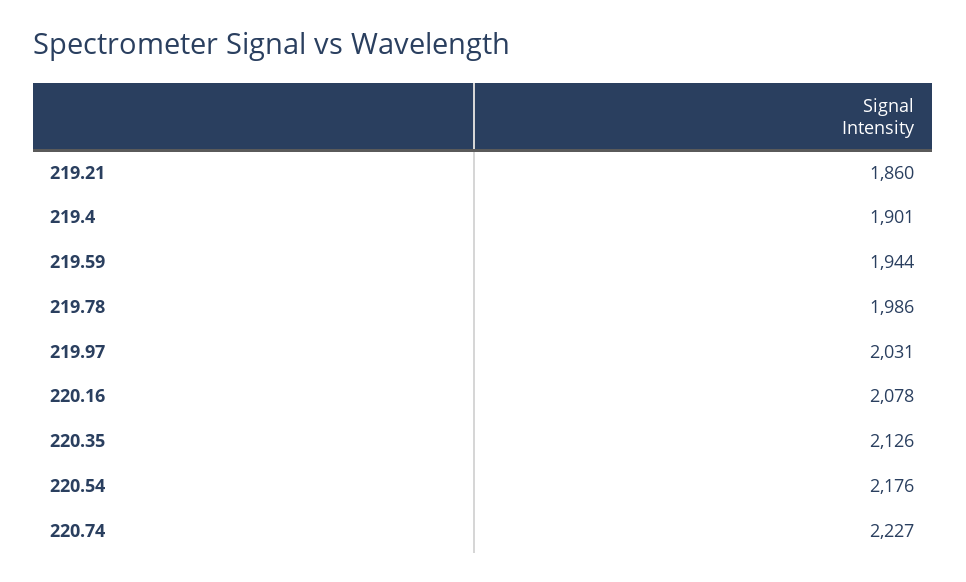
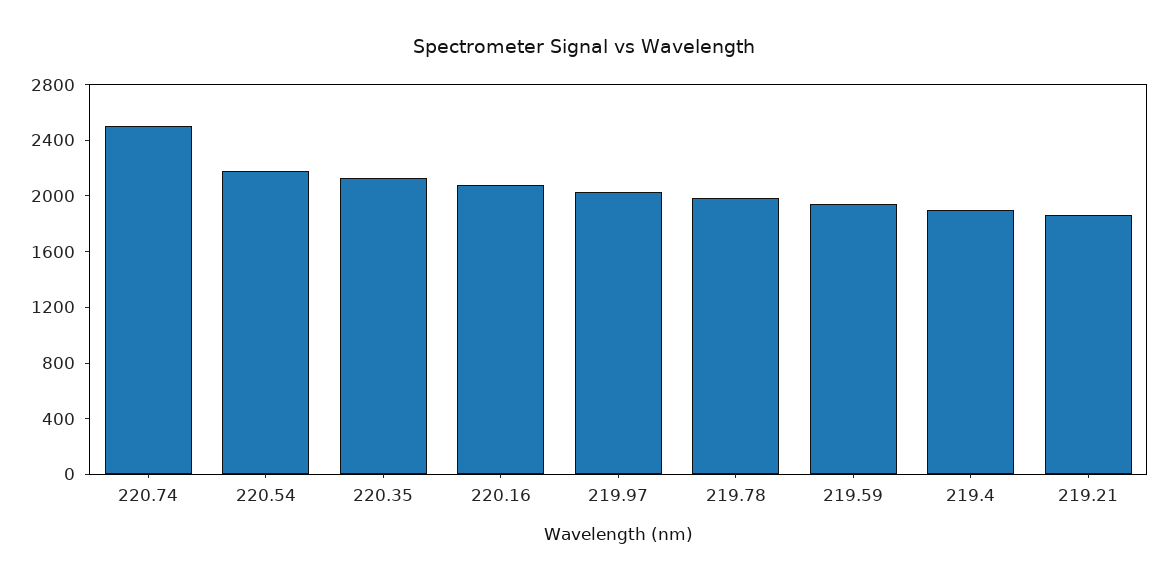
  {
    "219.21": 1860,
    "219.4": 1901,
    "219.59": 1944,
    "219.78": 1986,
    "219.97": 2031,
    "220.16": 2078,
    "220.35": 2126,
    "220.54": 2176,
-   "220.74": 2227
+   "220.74": 2500
  }

